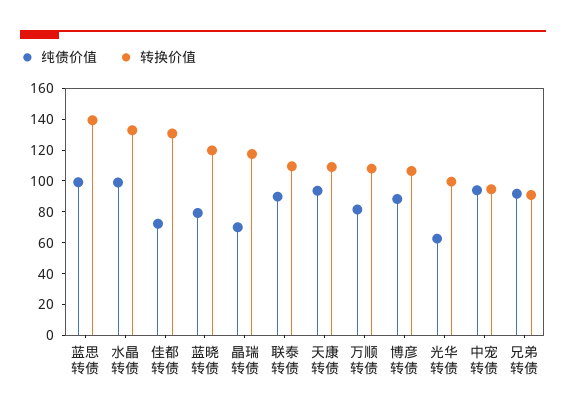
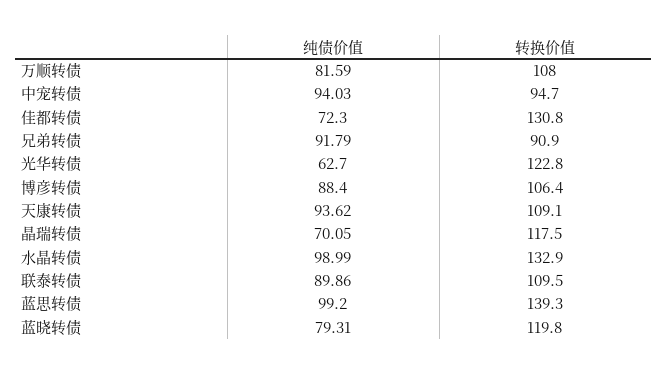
  {
    "纯债价值": {
      "蓝思转债": 99.2,
      "水晶转债": 98.99,
      "佳都转债": 72.3,
      "蓝晓转债": 79.31,
      "晶瑞转债": 70.05,
      "联泰转债": 89.86,
      "天康转债": 93.62,
      "万顺转债": 81.59,
      "博彦转债": 88.4,
      "光华转债": 62.7,
      "中宠转债": 94.03,
      "兄弟转债": 91.79
    },
    "转换价值": {
      "蓝思转债": 139.3,
      "水晶转债": 132.9,
      "佳都转债": 130.8,
      "蓝晓转债": 119.8,
      "晶瑞转债": 117.5,
      "联泰转债": 109.5,
      "天康转债": 109.1,
      "万顺转债": 108,
      "博彦转债": 106.4,
-     "光华转债": 100,
+     "光华转债": 122.8,
      "中宠转债": 94.7,
      "兄弟转债": 90.9
    }
  }

